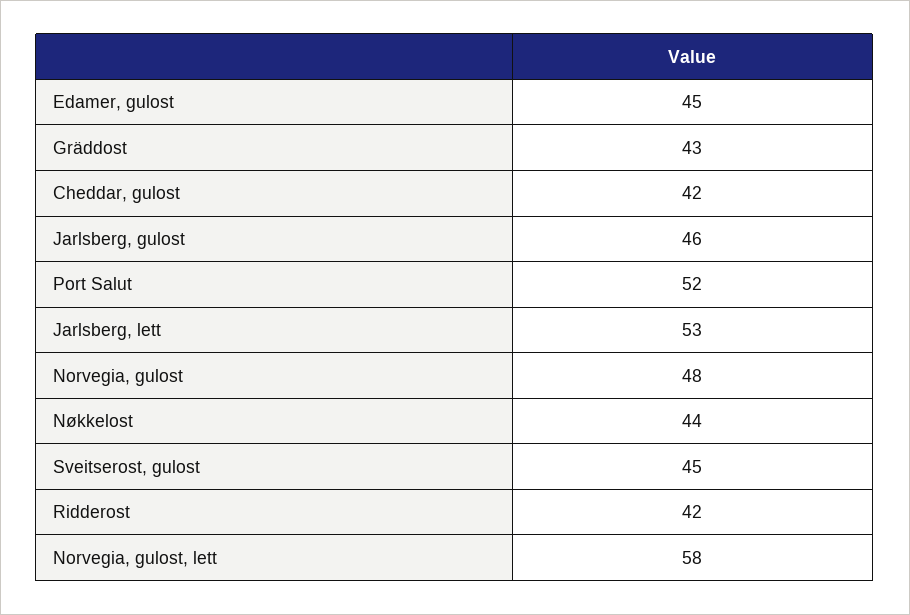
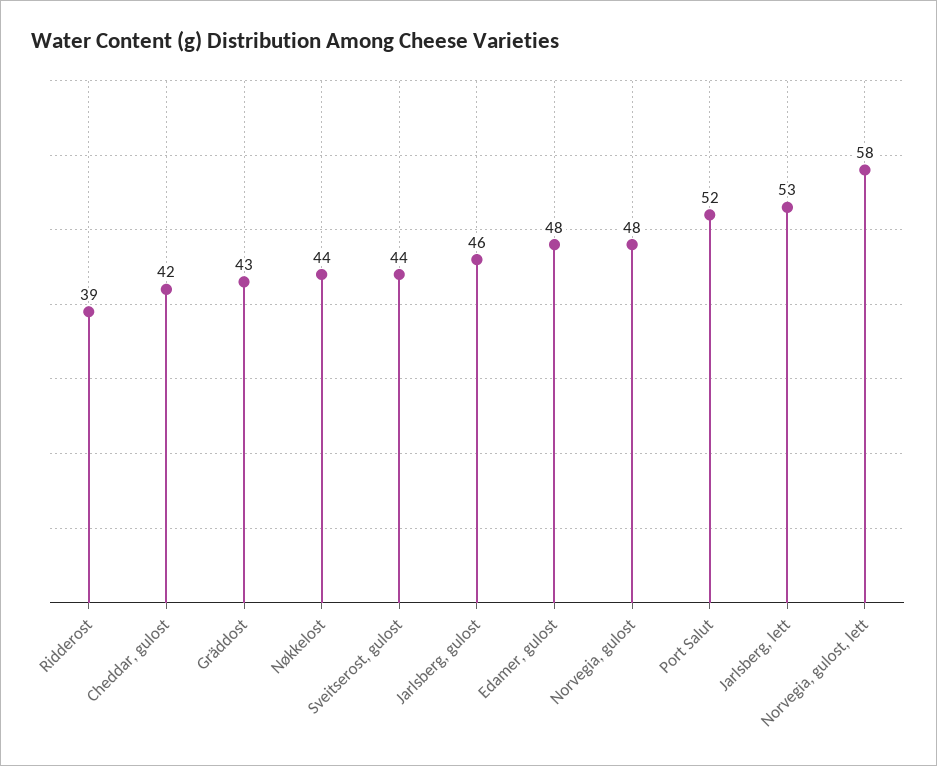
  {
-   "Edamer, gulost": 45,
+   "Edamer, gulost": 48,
    "Gräddost": 43,
    "Cheddar, gulost": 42,
    "Jarlsberg, gulost": 46,
    "Port Salut": 52,
    "Jarlsberg, lett": 53,
    "Norvegia, gulost": 48,
    "Nøkkelost": 44,
-   "Sveitserost, gulost": 45,
+   "Sveitserost, gulost": 44,
-   "Ridderost": 42,
+   "Ridderost": 39,
    "Norvegia, gulost, lett": 58
  }

